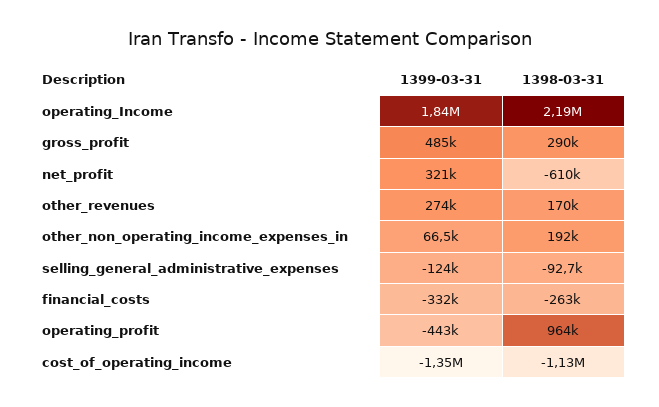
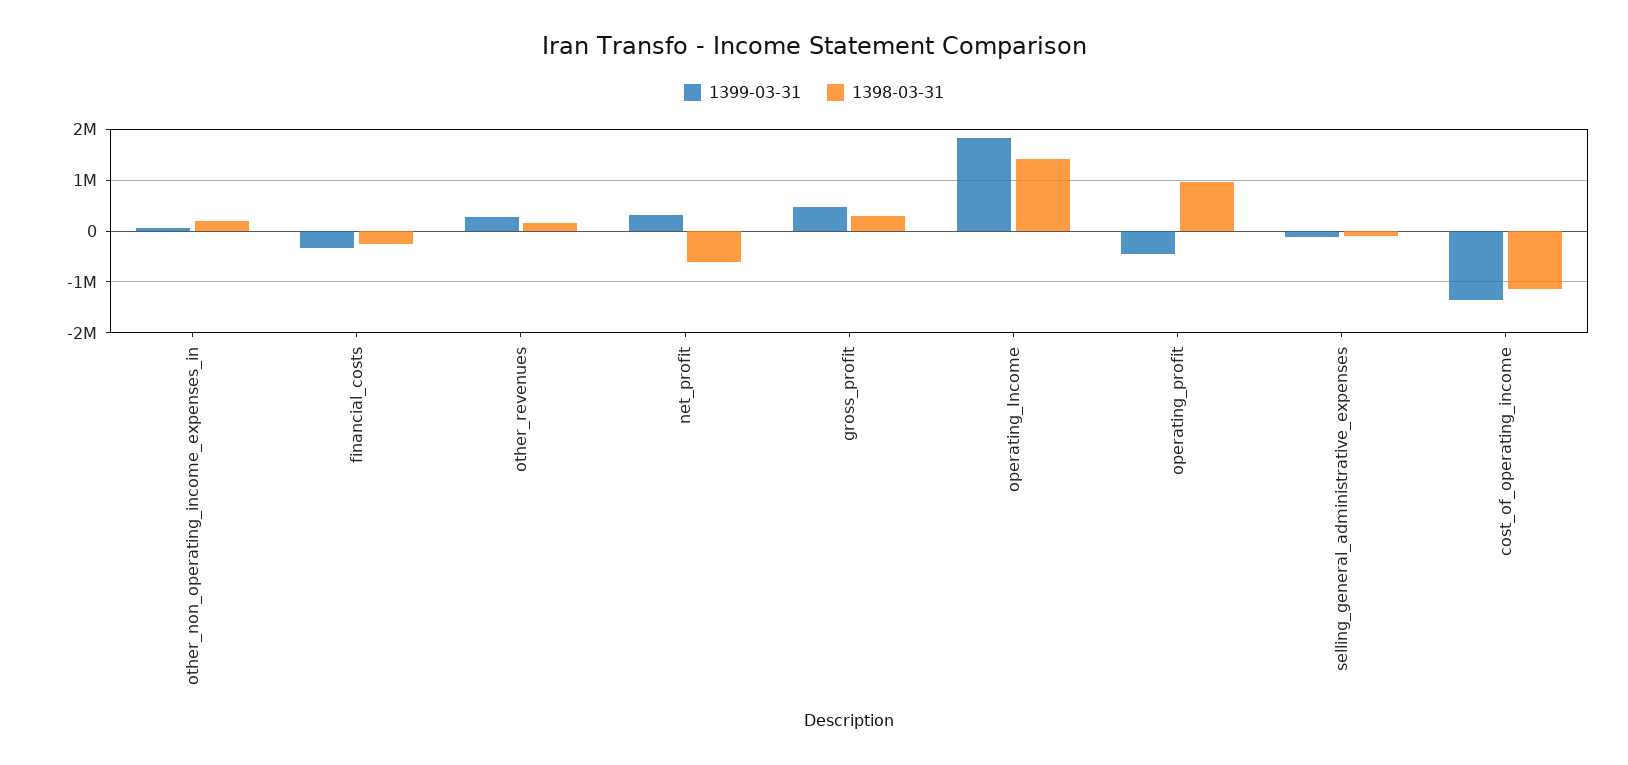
  {
    "1399-03-31": {
      "operating_Income": 1840000,
      "gross_profit": 485000,
      "net_profit": 321000,
      "other_revenues": 274000,
      "other_non_operating_income_expenses_in": 66500,
      "selling_general_administrative_expenses": -124000,
      "financial_costs": -332000,
      "operating_profit": -443000,
      "cost_of_operating_income": -1350000
    },
    "1398-03-31": {
-     "operating_Income": 2190000,
+     "operating_Income": 1400000,
      "gross_profit": 290000,
      "net_profit": -610000,
      "other_revenues": 170000,
      "other_non_operating_income_expenses_in": 192000,
      "selling_general_administrative_expenses": -92700,
      "financial_costs": -263000,
      "operating_profit": 964000,
      "cost_of_operating_income": -1130000
    }
  }

